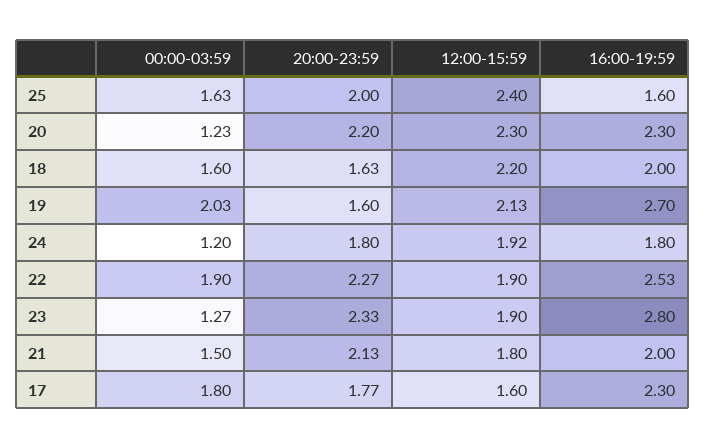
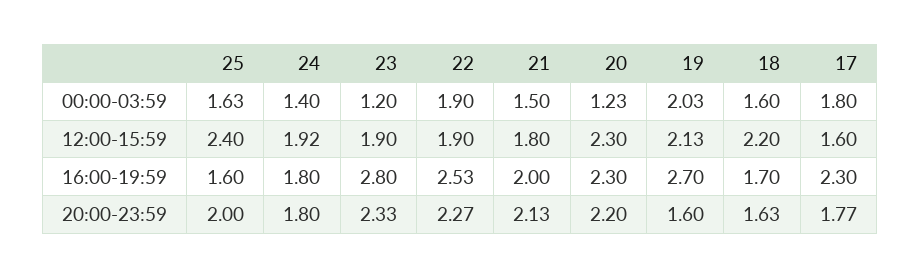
  {
    "00:00-03:59": {
      "25": 1.63,
      "20": 1.23,
      "18": 1.6,
      "19": 2.03,
-     "24": 1.2,
+     "24": 1.4,
      "22": 1.9,
-     "23": 1.27,
+     "23": 1.2,
      "21": 1.5,
      "17": 1.8
    },
    "20:00-23:59": {
      "25": 2,
      "20": 2.2,
      "18": 1.63,
      "19": 1.6,
      "24": 1.8,
      "22": 2.27,
      "23": 2.33,
      "21": 2.13,
      "17": 1.77
    },
    "12:00-15:59": {
      "25": 2.4,
      "20": 2.3,
      "18": 2.2,
      "19": 2.13,
      "24": 1.92,
      "22": 1.9,
      "23": 1.9,
      "21": 1.8,
      "17": 1.6
    },
    "16:00-19:59": {
      "25": 1.6,
      "20": 2.3,
-     "18": 2,
+     "18": 1.7,
      "19": 2.7,
      "24": 1.8,
      "22": 2.53,
      "23": 2.8,
      "21": 2,
      "17": 2.3
    }
  }

